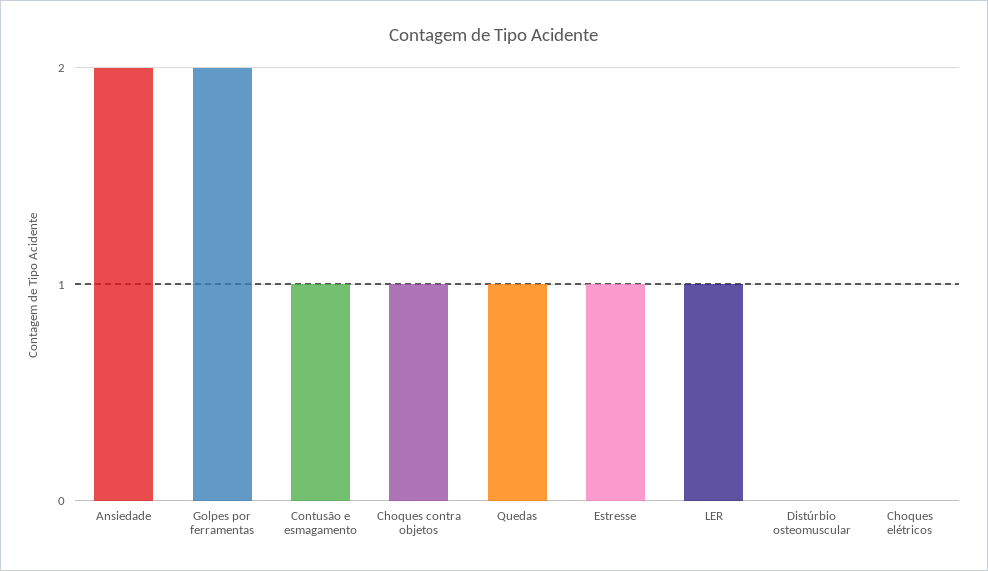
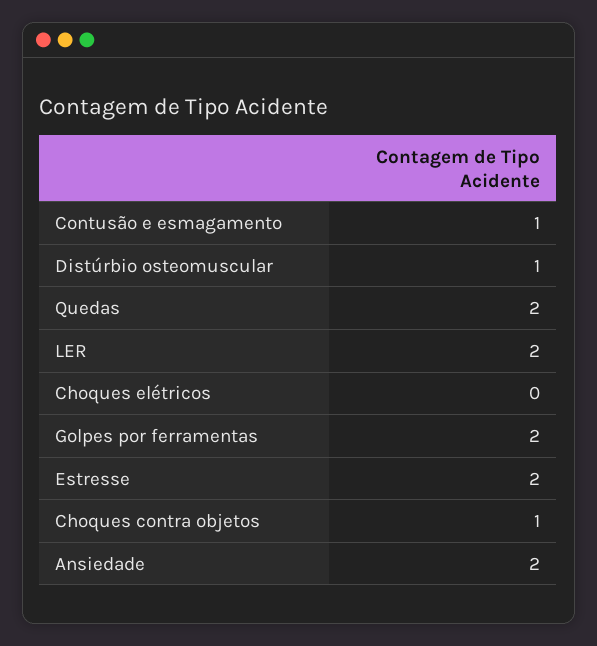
  {
    "Ansiedade": 2,
    "Golpes por ferramentas": 2,
    "Contusão e esmagamento": 1,
    "Choques contra objetos": 1,
-   "Quedas": 1,
+   "Quedas": 2,
-   "Estresse": 1,
+   "Estresse": 2,
-   "LER": 1,
+   "LER": 2,
-   "Distúrbio osteomuscular": 0,
+   "Distúrbio osteomuscular": 1,
    "Choques elétricos": 0
  }

